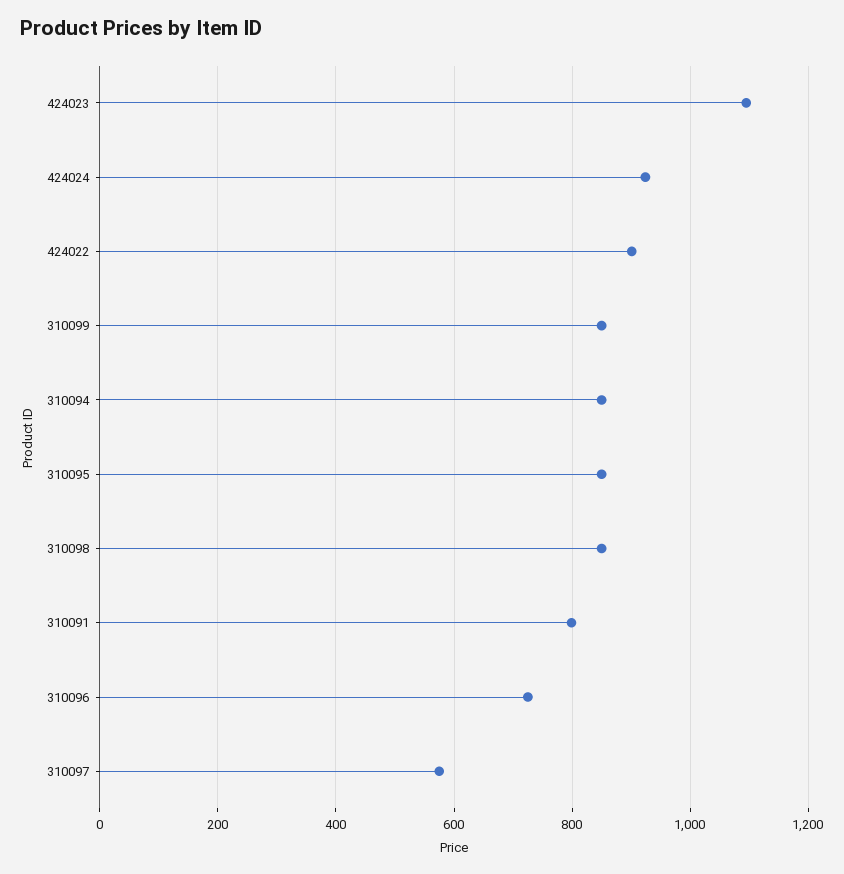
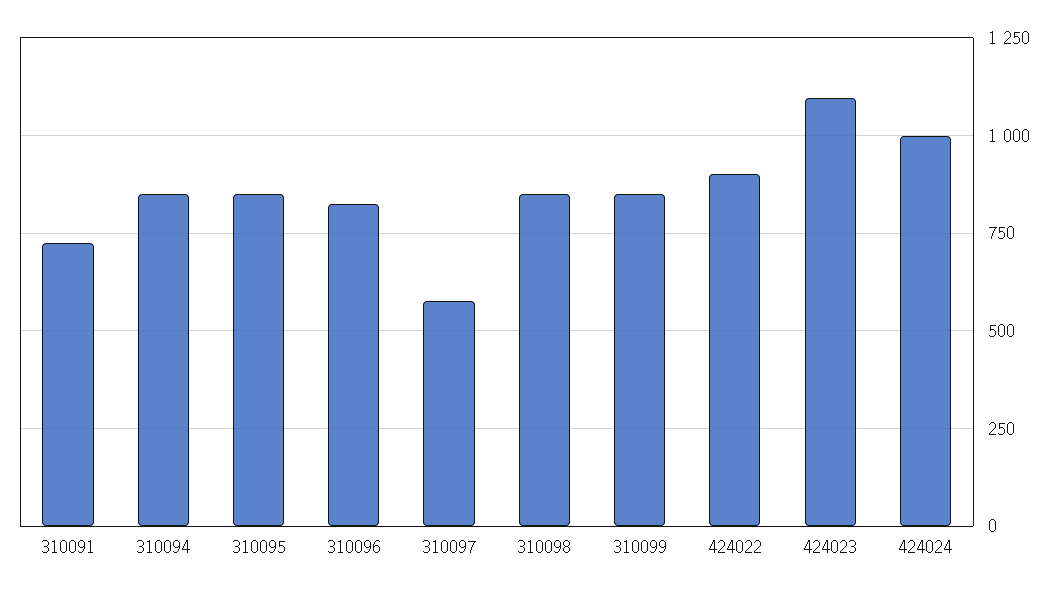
  {
    "424023": 1100,
-   "424024": 920,
+   "424024": 1000,
    "424022": 900,
    "310099": 860,
    "310094": 860,
    "310095": 860,
    "310098": 860,
-   "310091": 800,
+   "310091": 725,
-   "310096": 720,
+   "310096": 825,
    "310097": 580
  }

